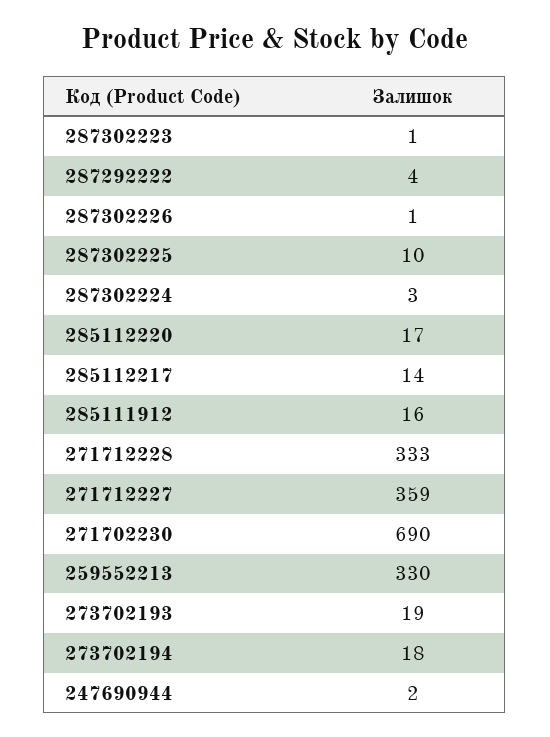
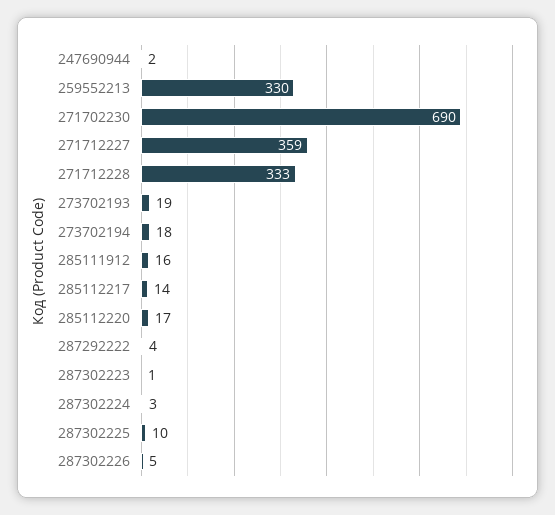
  {
    "287302223": 1,
    "287292222": 4,
-   "287302226": 1,
+   "287302226": 5,
    "287302225": 10,
    "287302224": 3,
    "285112220": 17,
    "285112217": 14,
    "285111912": 16,
    "271712228": 333,
    "271712227": 359,
    "271702230": 690,
    "259552213": 330,
    "273702193": 19,
    "273702194": 18,
    "247690944": 2
  }

